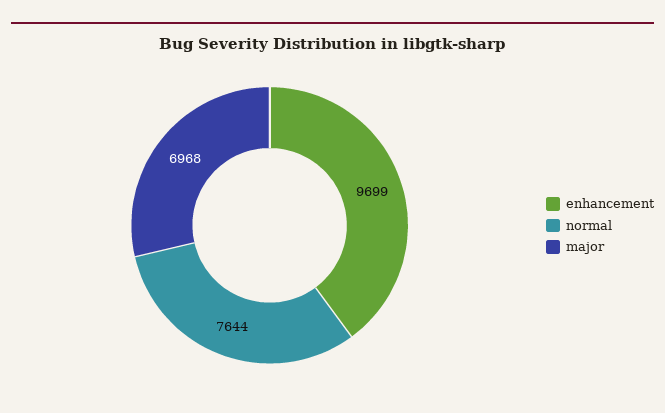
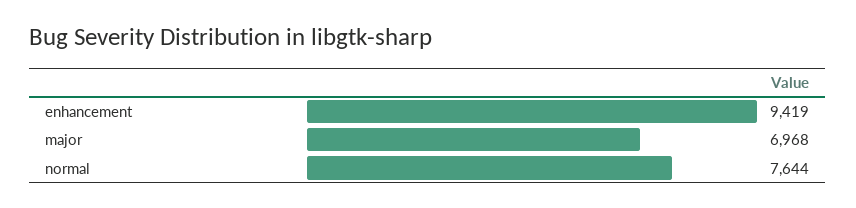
  {
-   "enhancement": 9699,
+   "enhancement": 9419,
    "normal": 7644,
    "major": 6968
  }

